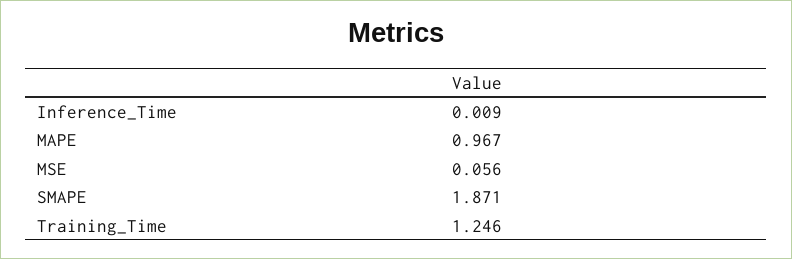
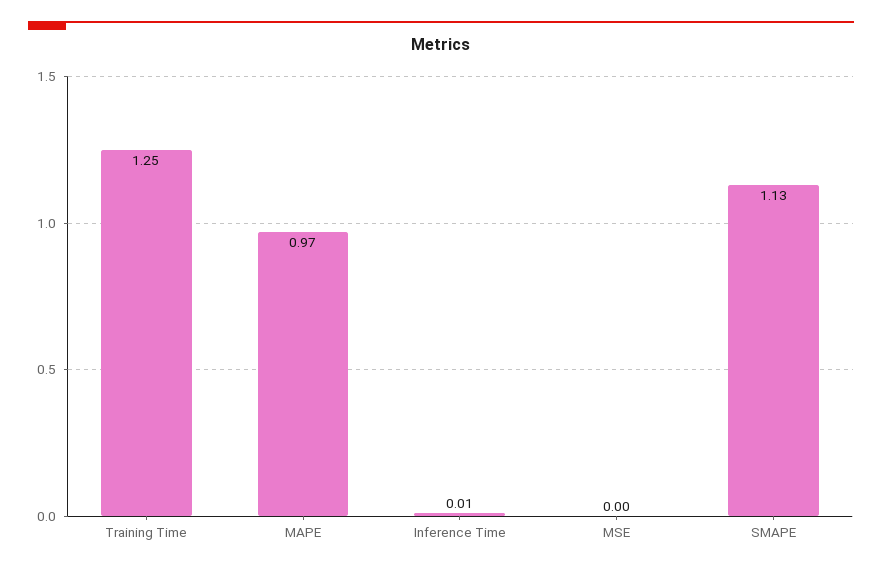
  {
    "Inference_Time": 0.009,
    "MAPE": 0.967,
-   "MSE": 0.056,
+   "MSE": 0,
-   "SMAPE": 1.871,
+   "SMAPE": 1.13,
    "Training_Time": 1.246
  }

